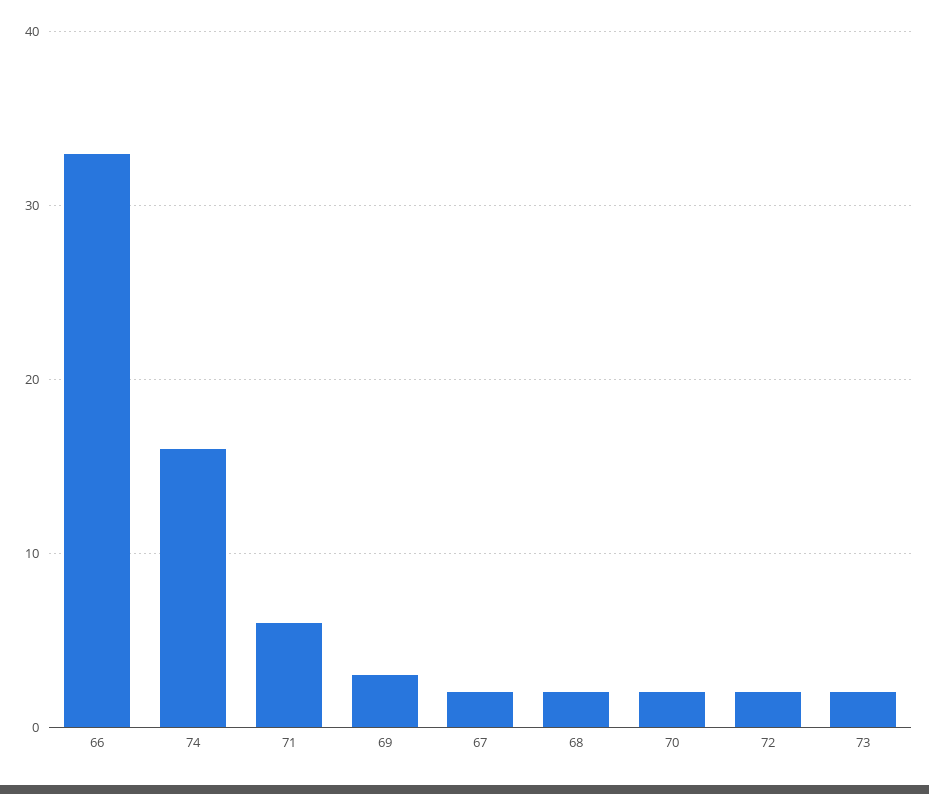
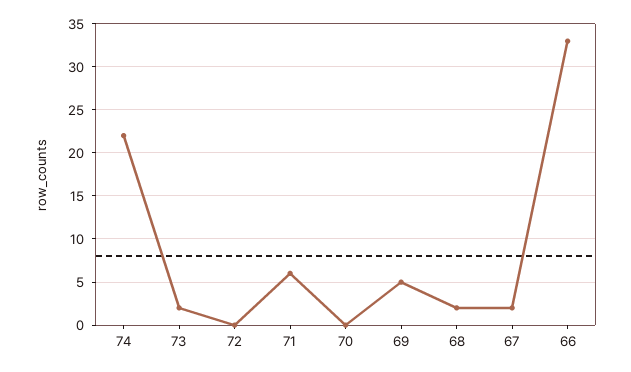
  {
    "66": 33,
-   "74": 16,
+   "74": 22,
    "71": 6,
-   "69": 3,
+   "69": 5,
    "67": 2,
    "68": 2,
-   "70": 2,
+   "70": 0,
-   "72": 2,
+   "72": 0,
    "73": 2
  }

